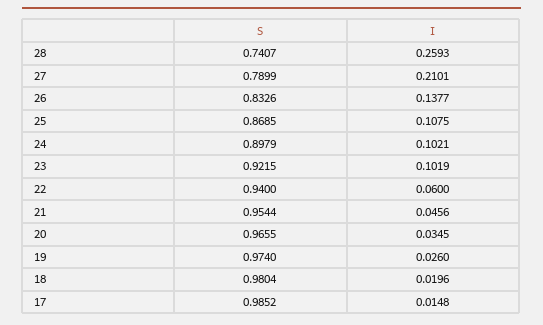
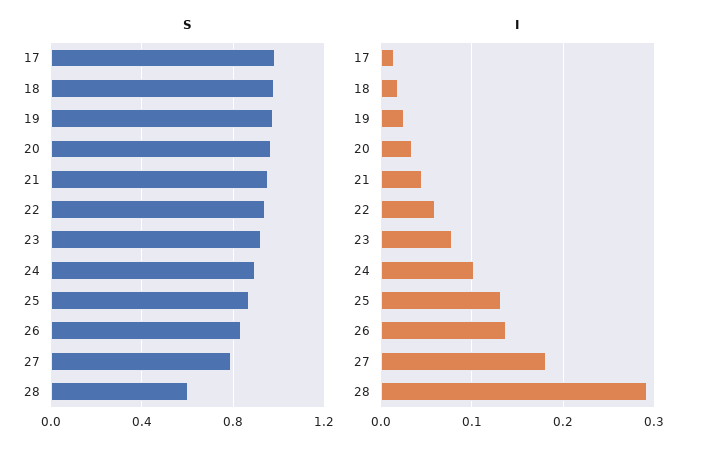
  {
    "S": {
-     "28": 0.7407,
+     "28": 0.6,
      "27": 0.7899,
      "26": 0.8326,
      "25": 0.8685,
      "24": 0.8979,
      "23": 0.9215,
      "22": 0.94,
      "21": 0.9544,
      "20": 0.9655,
      "19": 0.974,
      "18": 0.9804,
      "17": 0.9852
    },
    "I": {
-     "28": 0.2593,
+     "28": 0.29,
-     "27": 0.2101,
+     "27": 0.18,
      "26": 0.1377,
-     "25": 0.1075,
+     "25": 0.13,
      "24": 0.1021,
-     "23": 0.1019,
+     "23": 0.08,
      "22": 0.06,
      "21": 0.0456,
      "20": 0.0345,
      "19": 0.026,
      "18": 0.0196,
      "17": 0.0148
    }
  }

